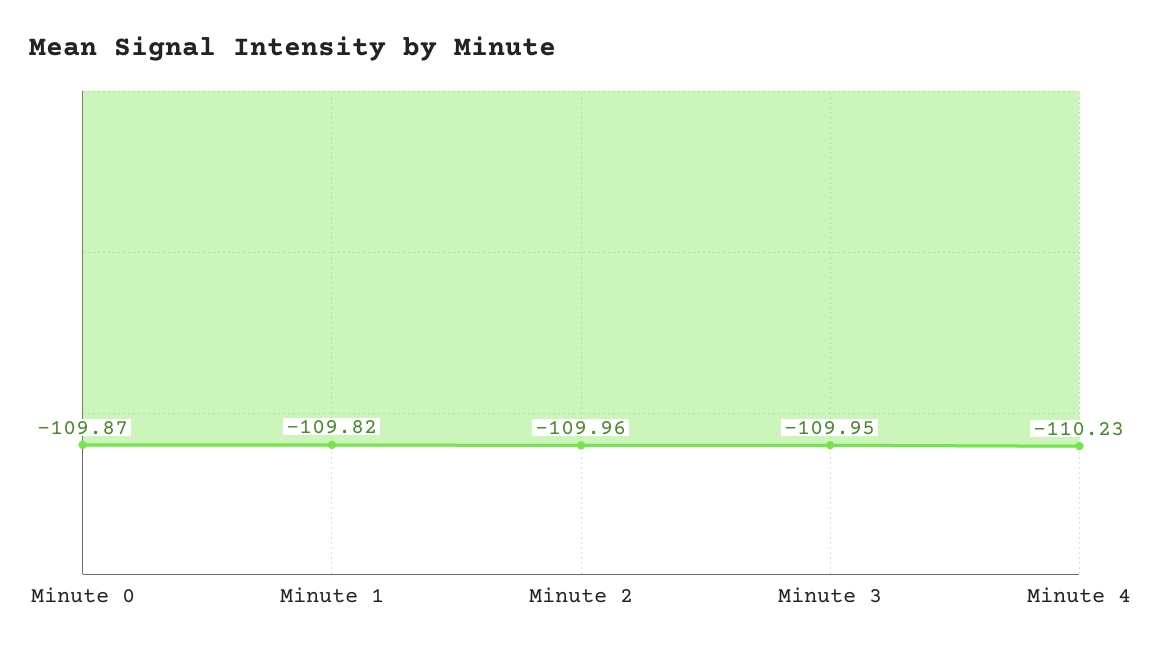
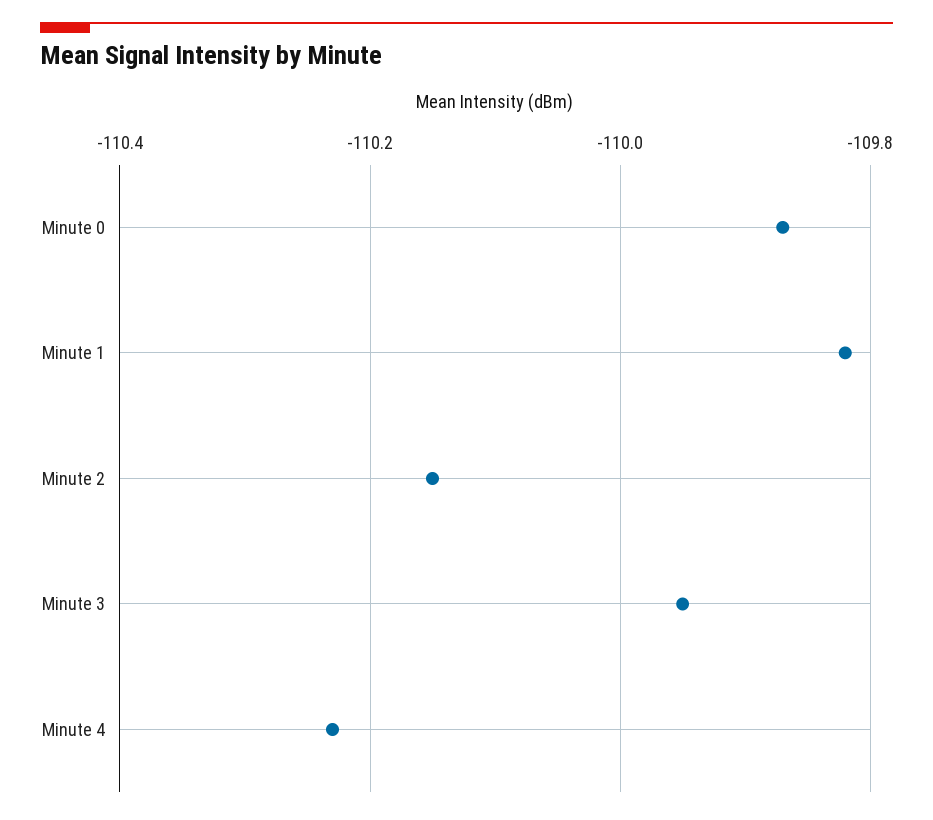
  {
    "Minute 0": -109.87,
    "Minute 1": -109.82,
-   "Minute 2": -109.96,
+   "Minute 2": -110.15,
    "Minute 3": -109.95,
    "Minute 4": -110.23
  }

